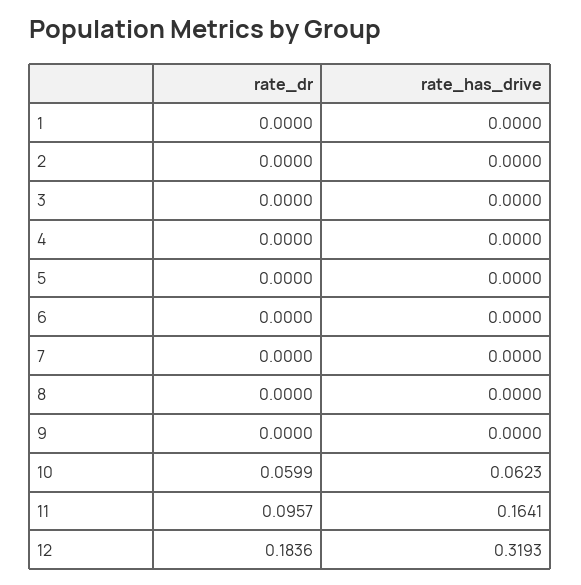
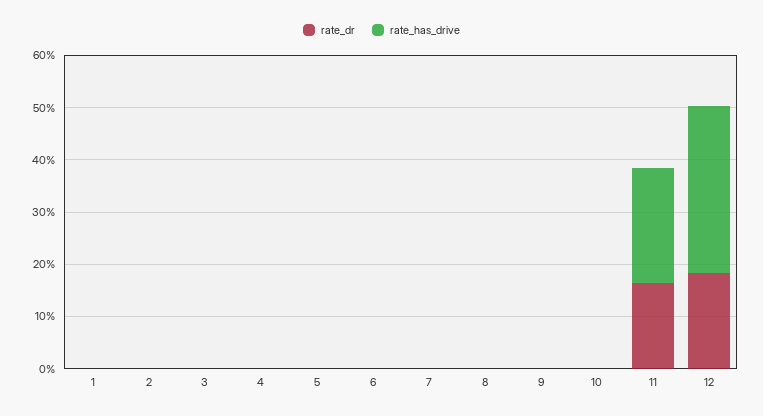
  {
    "rate_dr": {
      "1": 0,
      "2": 0,
      "3": 0,
      "4": 0,
      "5": 0,
      "6": 0,
      "7": 0,
      "8": 0,
      "9": 0,
-     "10": 0.0599,
+     "10": 0,
-     "11": 0.0957,
+     "11": 0.16,
      "12": 0.1836
    },
    "rate_has_drive": {
      "1": 0,
      "2": 0,
      "3": 0,
      "4": 0,
      "5": 0,
      "6": 0,
      "7": 0,
      "8": 0,
      "9": 0,
-     "10": 0.0623,
+     "10": 0,
-     "11": 0.1641,
+     "11": 0.22,
      "12": 0.3193
    }
  }

